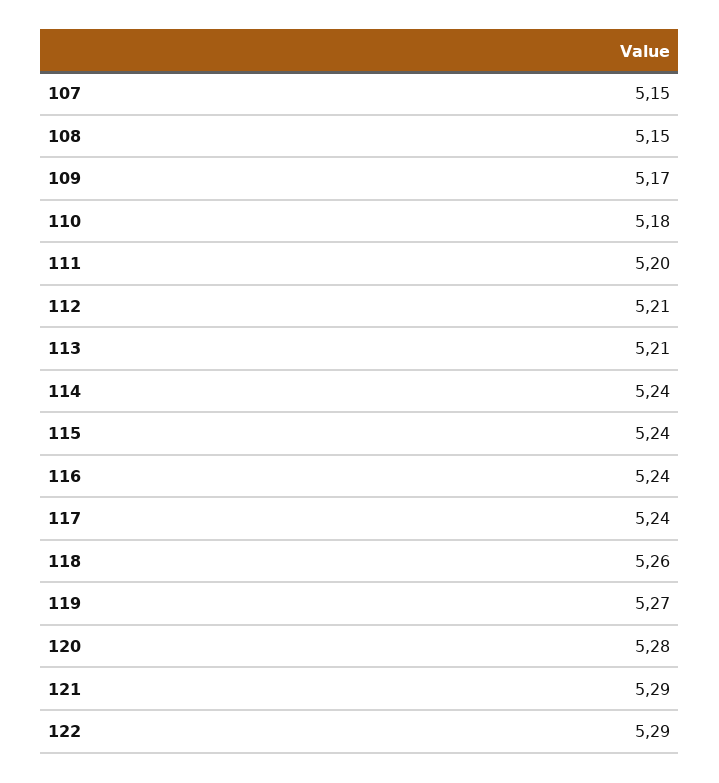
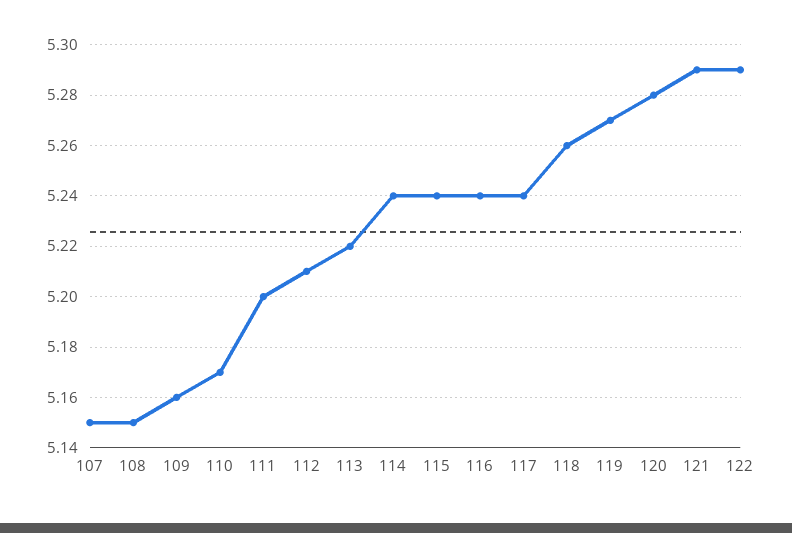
  {
    "107": 5.15,
    "108": 5.15,
-   "109": 5.17,
+   "109": 5.16,
-   "110": 5.18,
+   "110": 5.17,
    "111": 5.2,
    "112": 5.21,
-   "113": 5.21,
+   "113": 5.22,
    "114": 5.24,
    "115": 5.24,
    "116": 5.24,
    "117": 5.24,
    "118": 5.26,
    "119": 5.27,
    "120": 5.28,
    "121": 5.29,
    "122": 5.29
  }

